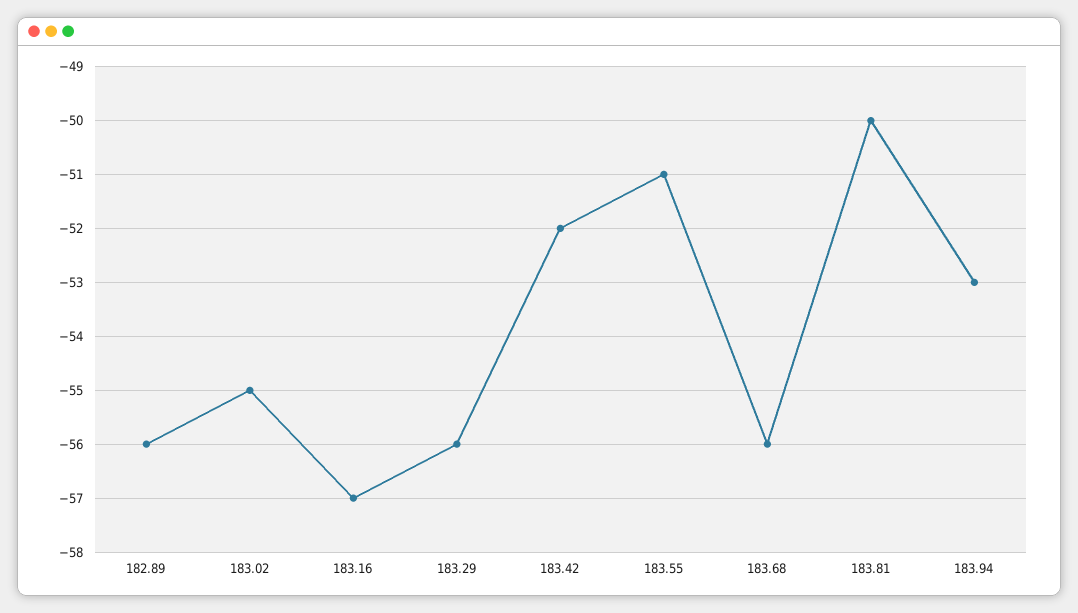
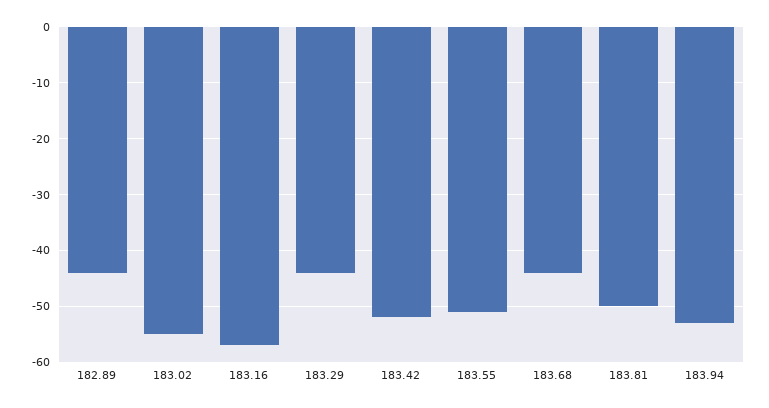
  {
-   "182.89": -56,
+   "182.89": -45,
    "183.02": -55,
    "183.16": -57,
-   "183.29": -56,
+   "183.29": -45,
    "183.42": -52,
    "183.55": -51,
-   "183.68": -56,
+   "183.68": -45,
    "183.81": -50,
    "183.94": -53
  }

